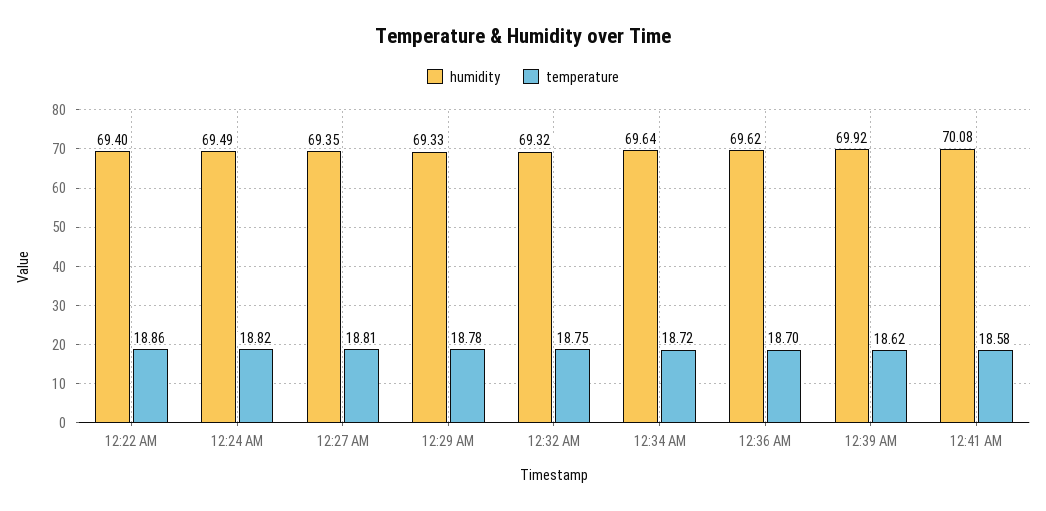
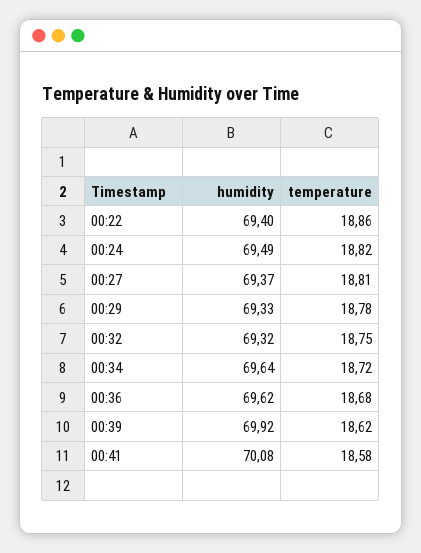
  {
    "humidity": {
      "12:22 AM": 69.4,
      "12:24 AM": 69.49,
-     "12:27 AM": 69.35,
+     "12:27 AM": 69.37,
      "12:29 AM": 69.33,
      "12:32 AM": 69.32,
      "12:34 AM": 69.64,
      "12:36 AM": 69.62,
      "12:39 AM": 69.92,
      "12:41 AM": 70.08
    },
    "temperature": {
      "12:22 AM": 18.86,
      "12:24 AM": 18.82,
      "12:27 AM": 18.81,
      "12:29 AM": 18.78,
      "12:32 AM": 18.75,
      "12:34 AM": 18.72,
-     "12:36 AM": 18.7,
+     "12:36 AM": 18.68,
      "12:39 AM": 18.62,
      "12:41 AM": 18.58
    }
  }

